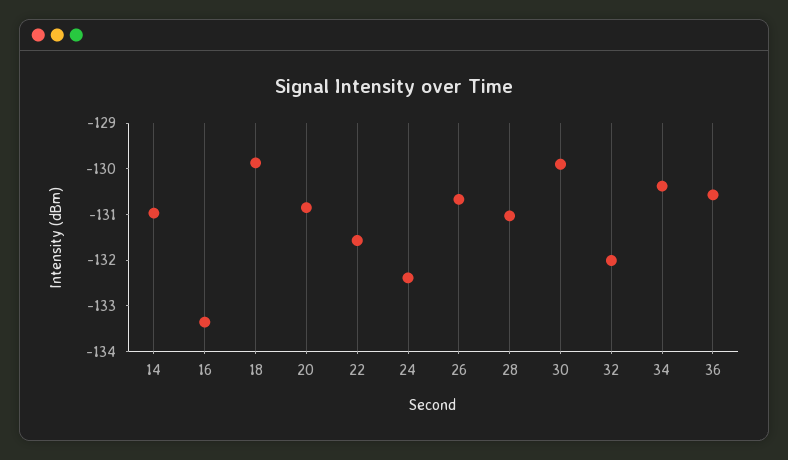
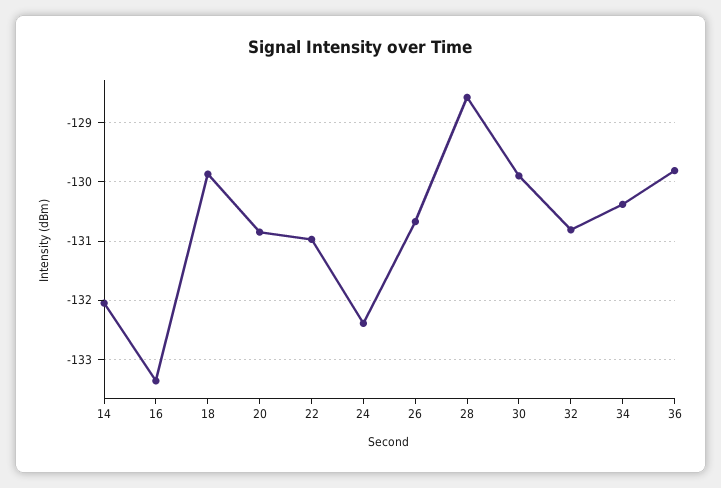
  {
-   "14": -131,
+   "14": -132,
    "16": -133.4,
    "18": -129.8,
    "20": -130.8,
-   "22": -131.6,
+   "22": -131,
    "24": -132.4,
    "26": -130.6,
-   "28": -131,
+   "28": -128.6,
    "30": -130,
-   "32": -132,
+   "32": -130.8,
    "34": -130.4,
-   "36": -130.6
+   "36": -129.8
  }

